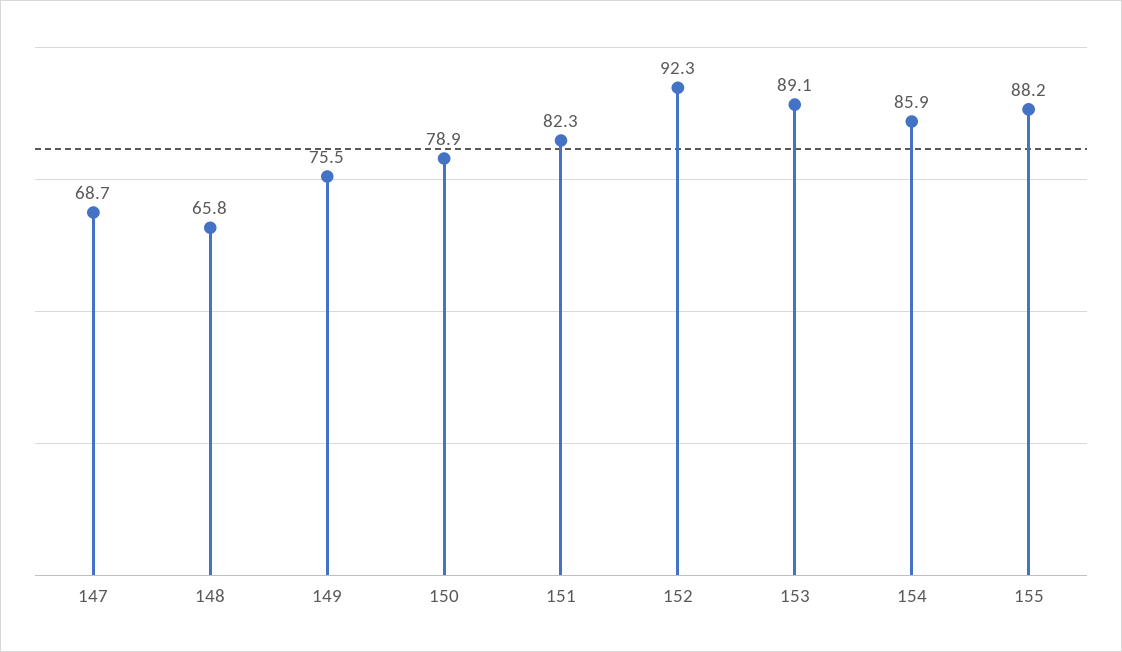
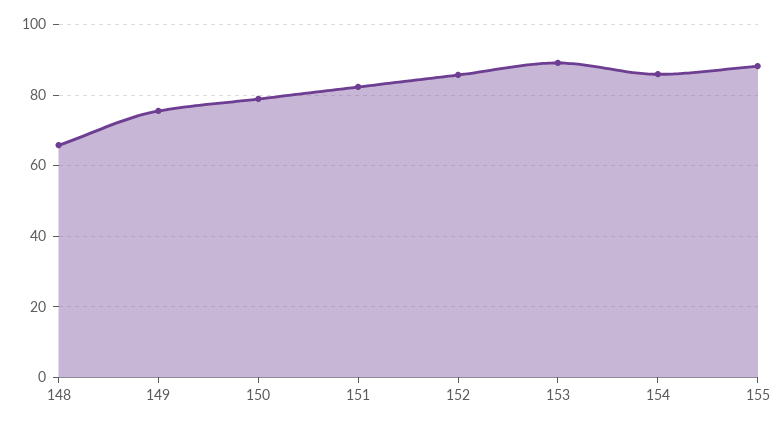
  {
-   "147": 68.7,
    "148": 65.8,
    "149": 75.5,
    "150": 78.9,
    "151": 82.3,
-   "152": 92.3,
+   "152": 86,
    "153": 89.1,
    "154": 85.9,
    "155": 88.2
  }

